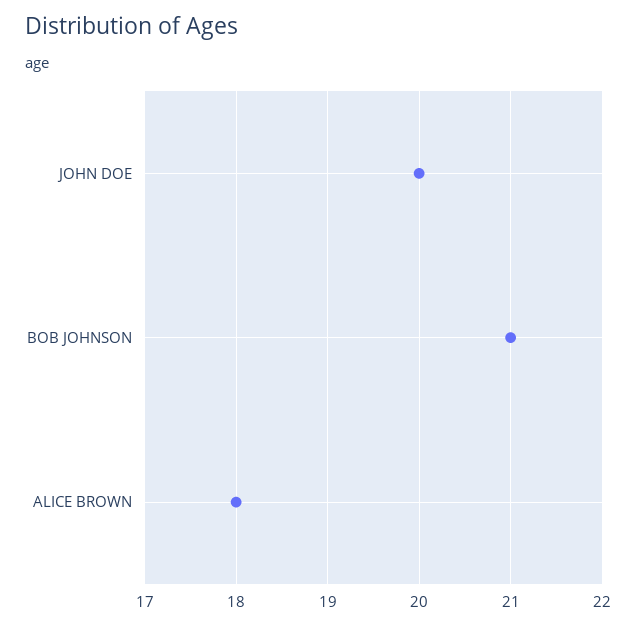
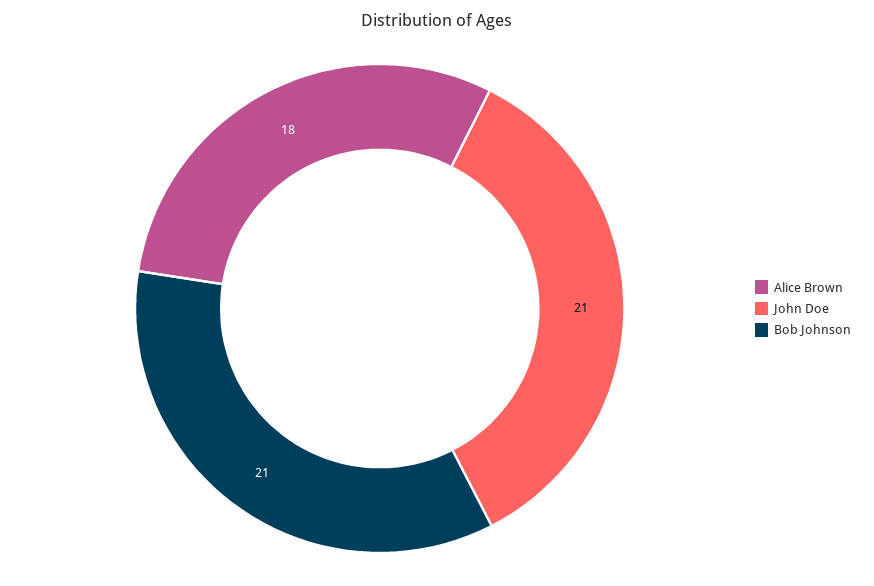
  {
-   "JOHN DOE": 20,
+   "JOHN DOE": 21,
    "BOB JOHNSON": 21,
    "ALICE BROWN": 18
  }

